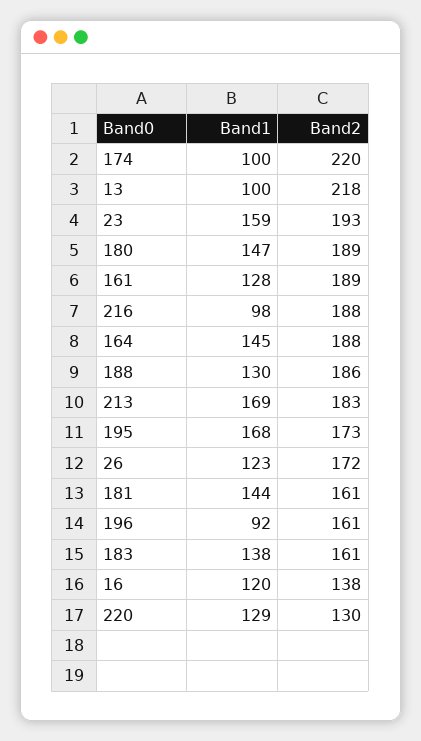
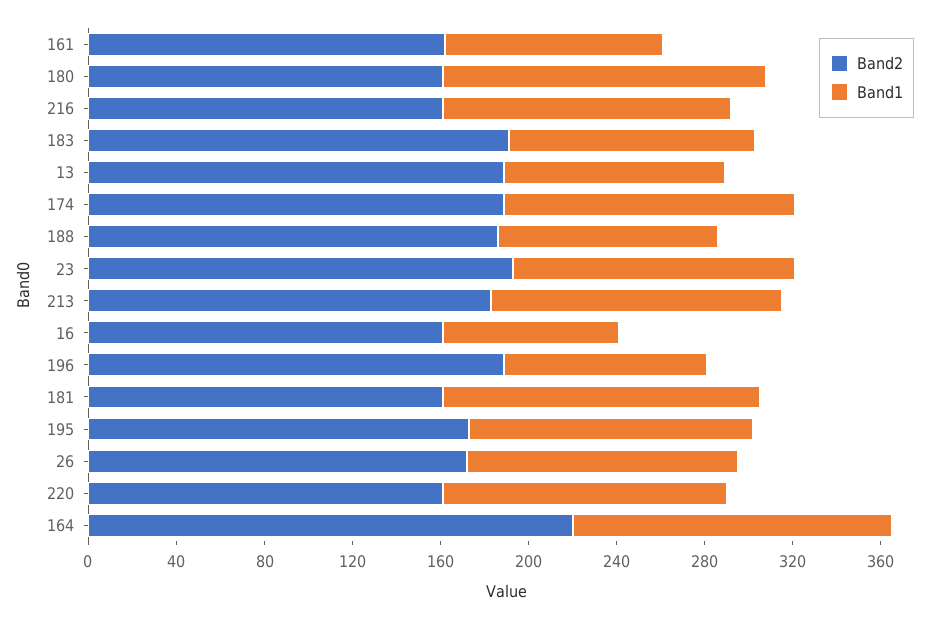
  {
    "Band1": {
-     "174": 100,
+     "174": 130,
      "13": 100,
-     "23": 159,
+     "23": 130,
      "180": 147,
-     "161": 128,
+     "161": 100,
-     "216": 98,
+     "216": 130,
      "164": 145,
-     "188": 130,
+     "188": 100,
-     "213": 169,
+     "213": 130,
-     "195": 168,
+     "195": 130,
      "26": 123,
      "181": 144,
      "196": 92,
-     "183": 138,
+     "183": 110,
-     "16": 120,
+     "16": 80,
      "220": 129
    },
    "Band2": {
-     "174": 220,
+     "174": 190,
-     "13": 218,
+     "13": 190,
      "23": 193,
-     "180": 189,
+     "180": 160,
-     "161": 189,
+     "161": 160,
-     "216": 188,
+     "216": 160,
-     "164": 188,
+     "164": 220,
      "188": 186,
      "213": 183,
      "195": 173,
      "26": 172,
      "181": 161,
-     "196": 161,
+     "196": 190,
-     "183": 161,
+     "183": 190,
-     "16": 138,
+     "16": 160,
-     "220": 130
+     "220": 160
    }
  }

